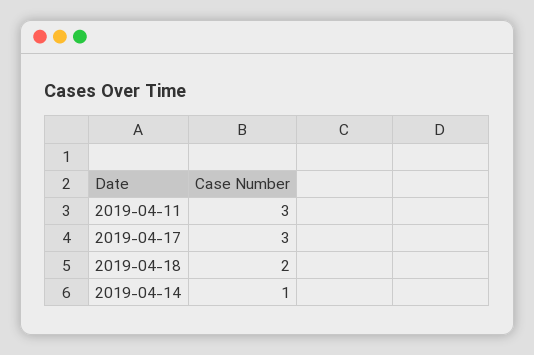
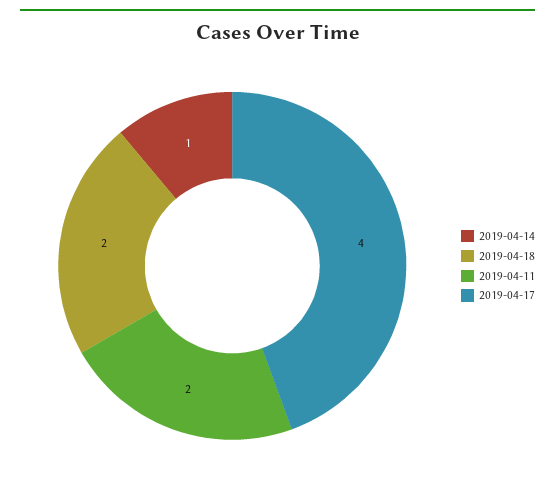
  {
-   "2019-04-11": 3,
+   "2019-04-11": 2,
-   "2019-04-17": 3,
+   "2019-04-17": 4,
    "2019-04-18": 2,
    "2019-04-14": 1
  }

